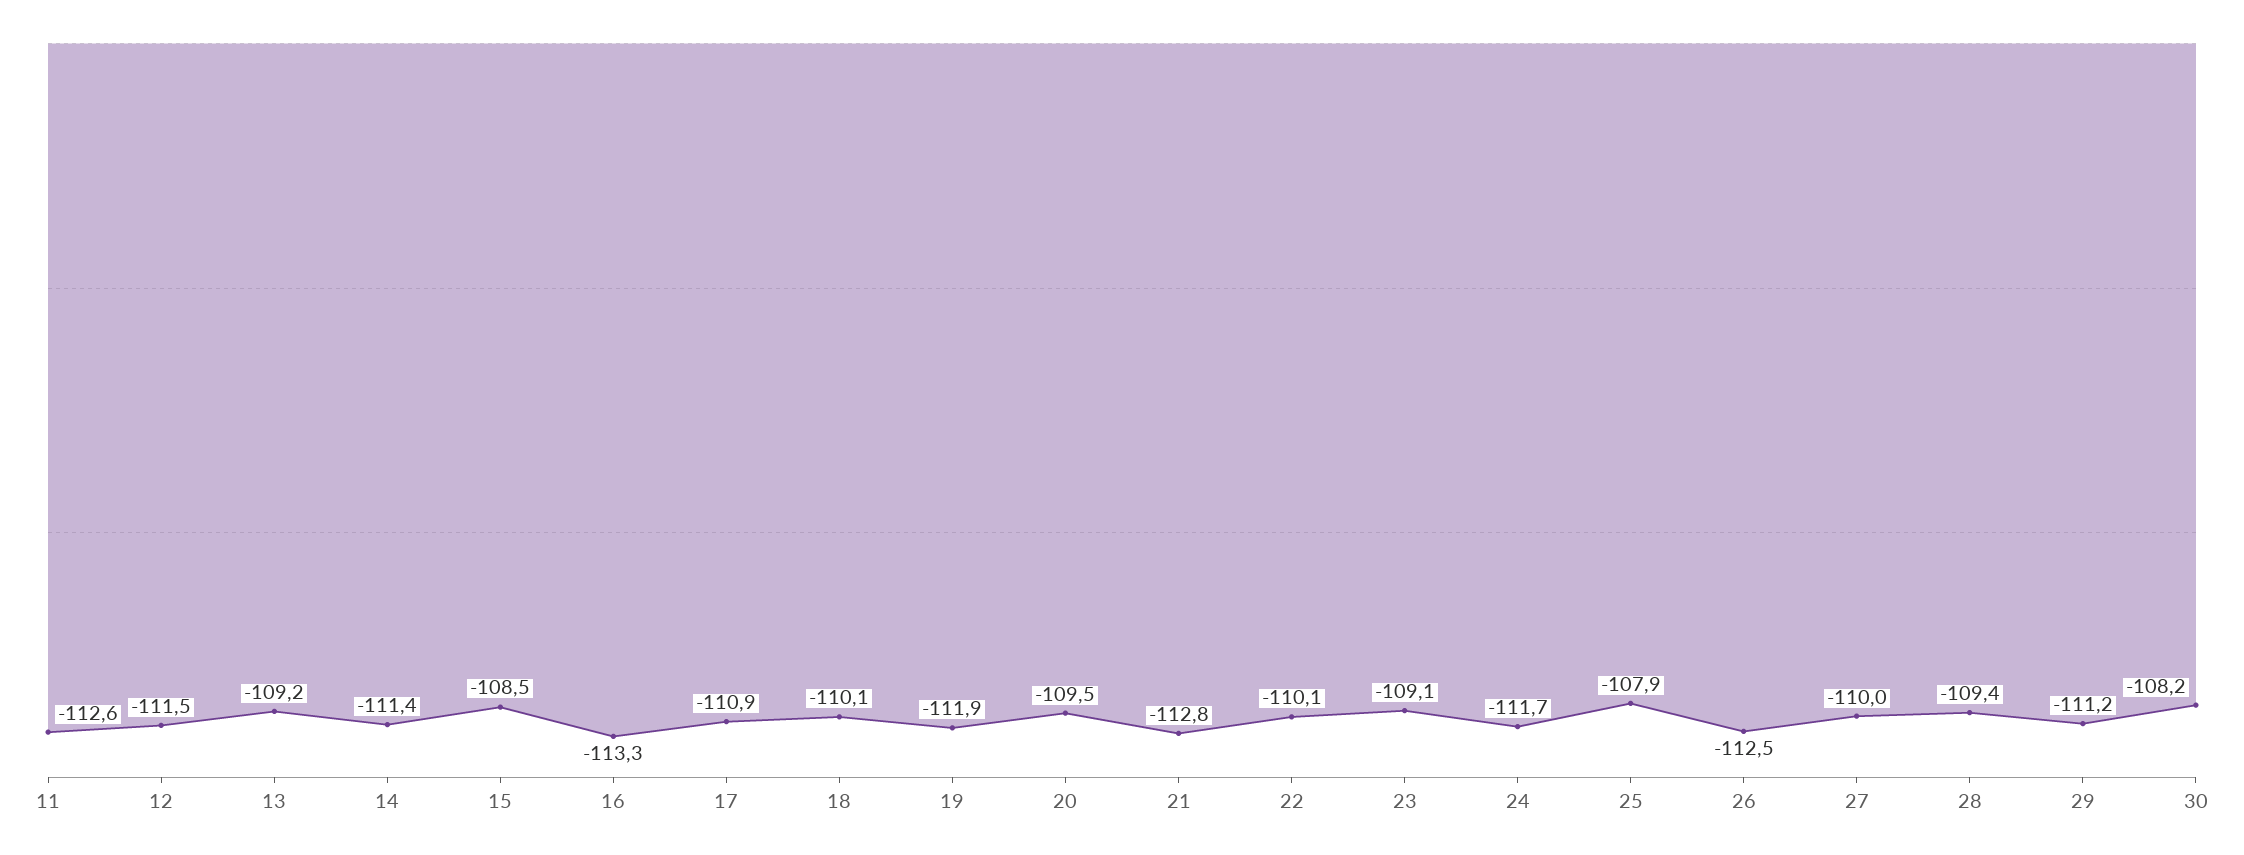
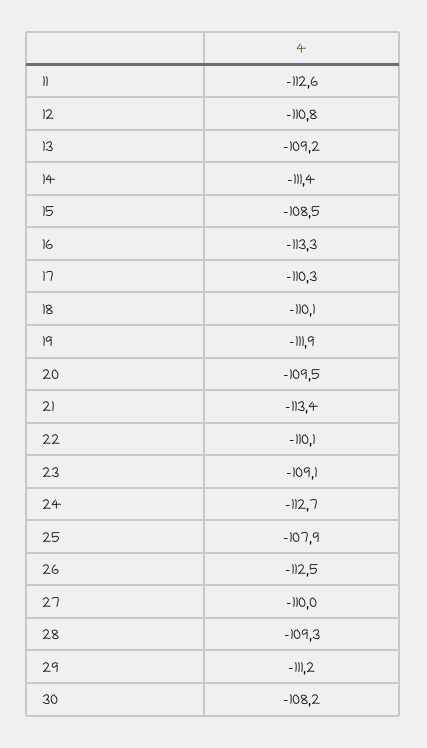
  {
    "11": -112.6,
-   "12": -111.5,
+   "12": -110.8,
    "13": -109.2,
    "14": -111.4,
    "15": -108.5,
    "16": -113.3,
-   "17": -110.9,
+   "17": -110.3,
    "18": -110.1,
    "19": -111.9,
    "20": -109.5,
-   "21": -112.8,
+   "21": -113.4,
    "22": -110.1,
    "23": -109.1,
-   "24": -111.7,
+   "24": -112.7,
    "25": -107.9,
    "26": -112.5,
    "27": -110,
-   "28": -109.4,
+   "28": -109.3,
    "29": -111.2,
    "30": -108.2
  }

